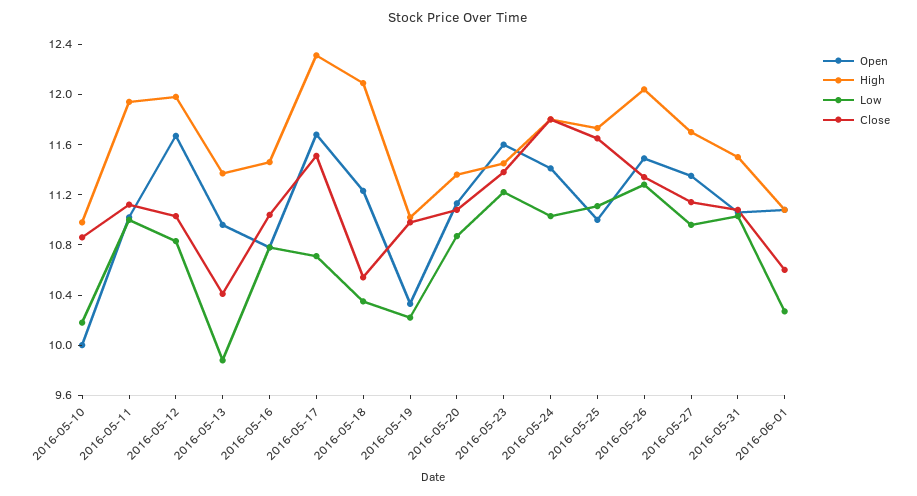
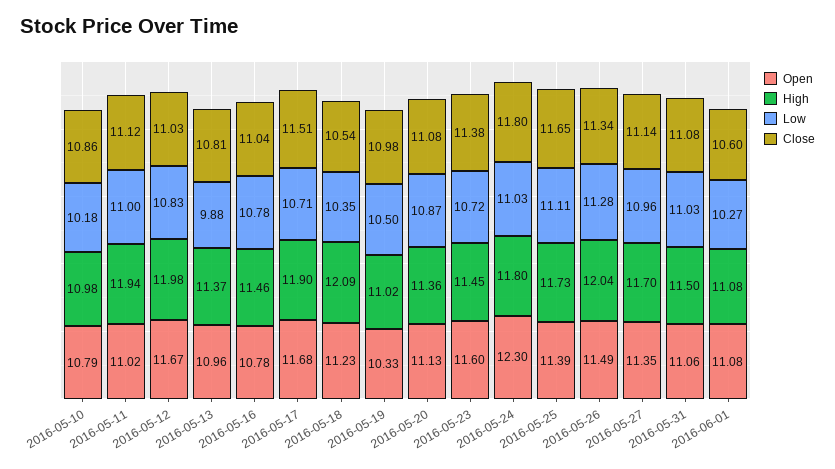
  {
    "Open": {
-     "2016-05-10": 10,
+     "2016-05-10": 10.79,
      "2016-05-11": 11.02,
      "2016-05-12": 11.67,
      "2016-05-13": 10.96,
      "2016-05-16": 10.78,
      "2016-05-17": 11.68,
      "2016-05-18": 11.23,
      "2016-05-19": 10.33,
      "2016-05-20": 11.13,
      "2016-05-23": 11.6,
-     "2016-05-24": 11.4,
+     "2016-05-24": 12.3,
-     "2016-05-25": 11,
+     "2016-05-25": 11.39,
      "2016-05-26": 11.49,
      "2016-05-27": 11.35,
      "2016-05-31": 11.06,
      "2016-06-01": 11.08
    },
    "High": {
      "2016-05-10": 10.98,
      "2016-05-11": 11.94,
      "2016-05-12": 11.98,
      "2016-05-13": 11.37,
      "2016-05-16": 11.46,
-     "2016-05-17": 12.3,
+     "2016-05-17": 11.9,
      "2016-05-18": 12.09,
      "2016-05-19": 11.02,
      "2016-05-20": 11.36,
      "2016-05-23": 11.45,
      "2016-05-24": 11.8,
      "2016-05-25": 11.73,
      "2016-05-26": 12.04,
      "2016-05-27": 11.7,
      "2016-05-31": 11.5,
      "2016-06-01": 11.08
    },
    "Low": {
      "2016-05-10": 10.18,
      "2016-05-11": 11,
      "2016-05-12": 10.83,
      "2016-05-13": 9.88,
      "2016-05-16": 10.78,
      "2016-05-17": 10.71,
      "2016-05-18": 10.35,
-     "2016-05-19": 10.2,
+     "2016-05-19": 10.5,
      "2016-05-20": 10.87,
-     "2016-05-23": 11.2,
+     "2016-05-23": 10.72,
      "2016-05-24": 11.03,
      "2016-05-25": 11.11,
      "2016-05-26": 11.28,
      "2016-05-27": 10.96,
      "2016-05-31": 11.03,
      "2016-06-01": 10.27
    },
    "Close": {
      "2016-05-10": 10.86,
      "2016-05-11": 11.12,
      "2016-05-12": 11.03,
-     "2016-05-13": 10.4,
+     "2016-05-13": 10.81,
      "2016-05-16": 11.04,
      "2016-05-17": 11.51,
      "2016-05-18": 10.54,
      "2016-05-19": 10.98,
      "2016-05-20": 11.08,
      "2016-05-23": 11.38,
      "2016-05-24": 11.8,
      "2016-05-25": 11.65,
      "2016-05-26": 11.34,
      "2016-05-27": 11.14,
      "2016-05-31": 11.08,
      "2016-06-01": 10.6
    }
  }

